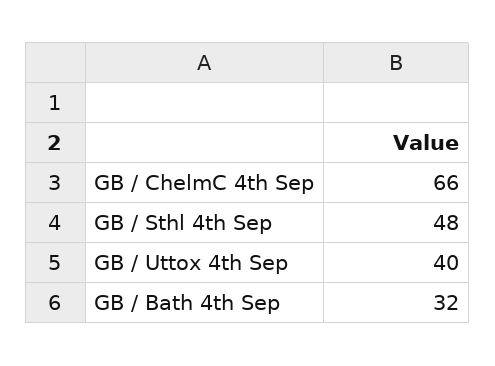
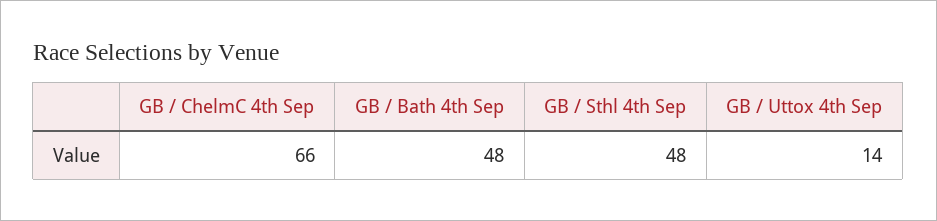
  {
    "GB / ChelmC 4th Sep": 66,
    "GB / Sthl 4th Sep": 48,
-   "GB / Uttox 4th Sep": 40,
+   "GB / Uttox 4th Sep": 14,
-   "GB / Bath 4th Sep": 32
+   "GB / Bath 4th Sep": 48
  }

